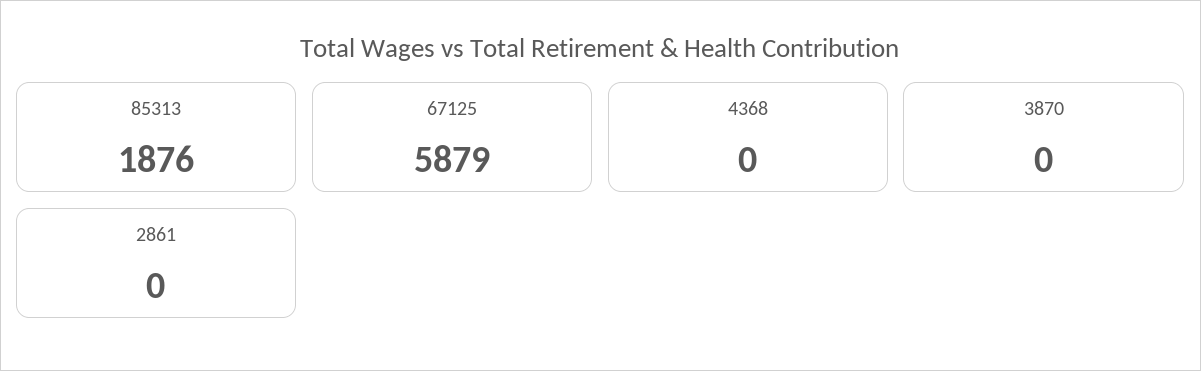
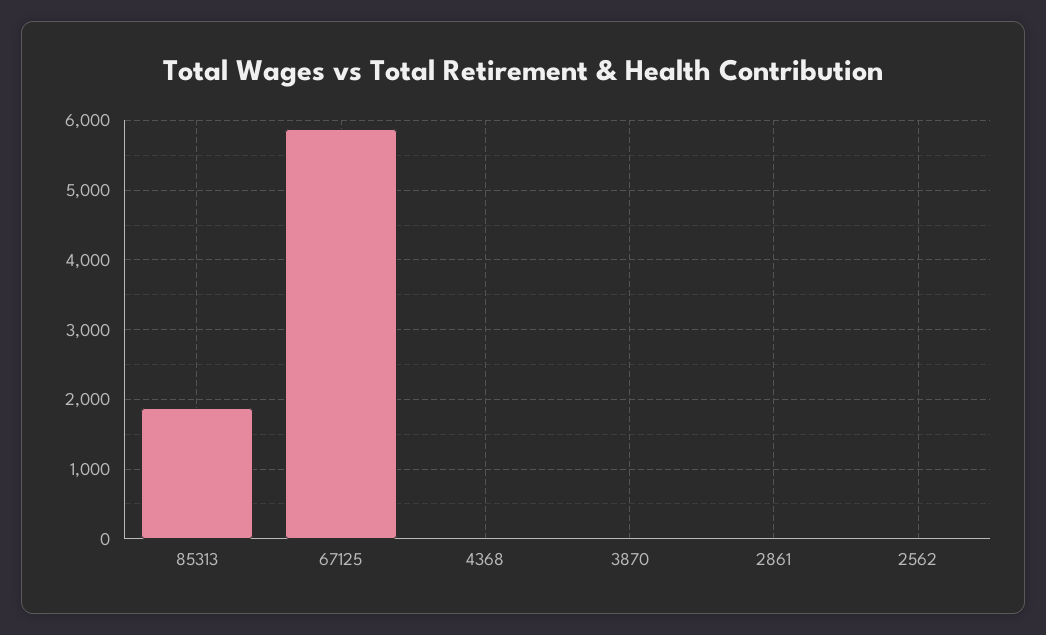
  {
    "85313": 1876,
    "67125": 5879,
    "4368": 0,
    "3870": 0,
-   "2861": 0
+   "2861": 0,
+   "2562": 0
  }

